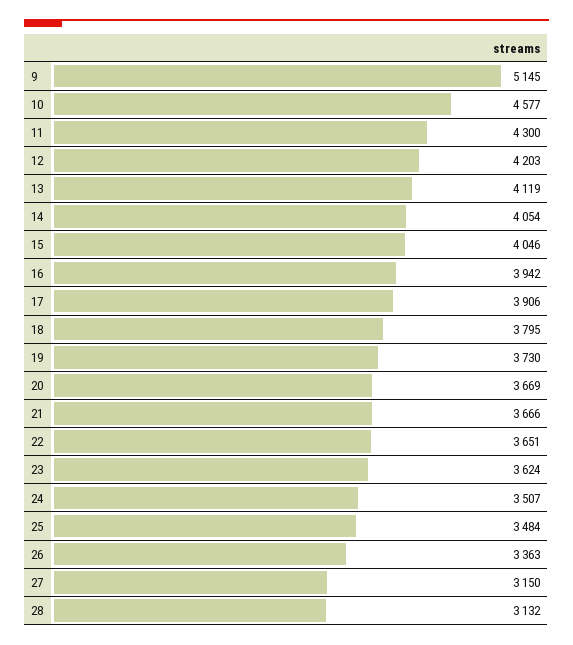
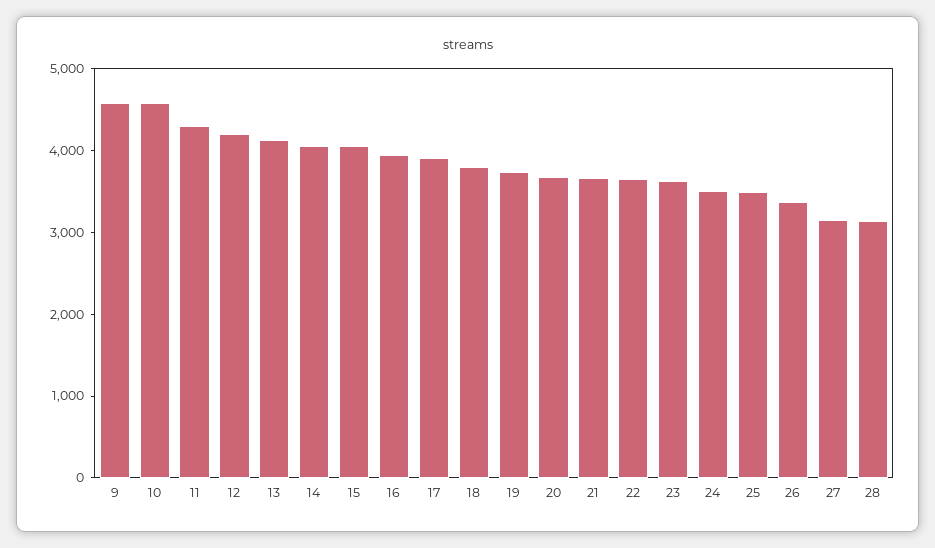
  {
-   "9": 5145,
+   "9": 4600,
    "10": 4577,
    "11": 4300,
    "12": 4203,
    "13": 4119,
    "14": 4054,
    "15": 4046,
    "16": 3942,
    "17": 3906,
    "18": 3795,
    "19": 3730,
    "20": 3669,
    "21": 3666,
    "22": 3651,
    "23": 3624,
    "24": 3507,
    "25": 3484,
    "26": 3363,
    "27": 3150,
    "28": 3132
  }

